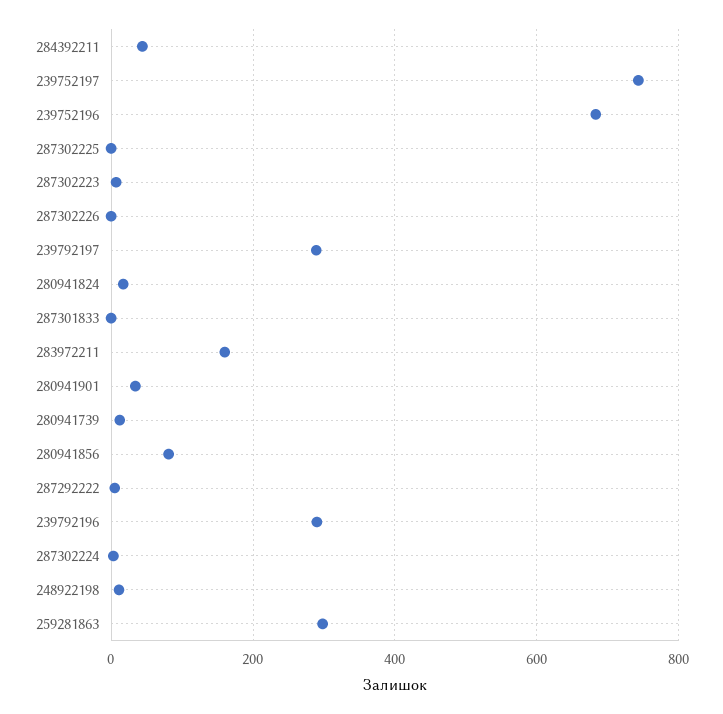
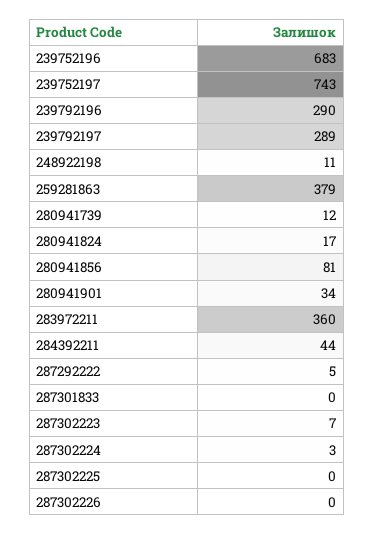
  {
    "284392211": 44,
    "239752197": 743,
    "239752196": 683,
    "287302225": 0,
    "287302223": 7,
    "287302226": 0,
    "239792197": 289,
    "280941824": 17,
    "287301833": 0,
-   "283972211": 160,
+   "283972211": 360,
    "280941901": 34,
    "280941739": 12,
    "280941856": 81,
    "287292222": 5,
    "239792196": 290,
    "287302224": 3,
    "248922198": 11,
-   "259281863": 300
+   "259281863": 379
  }

